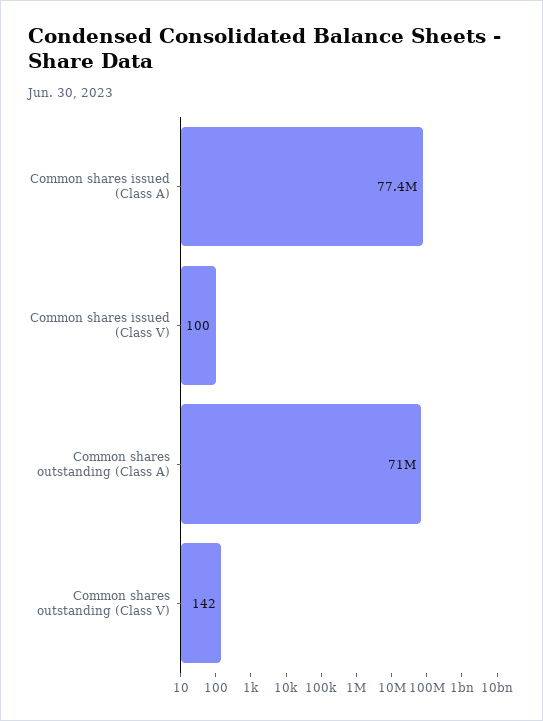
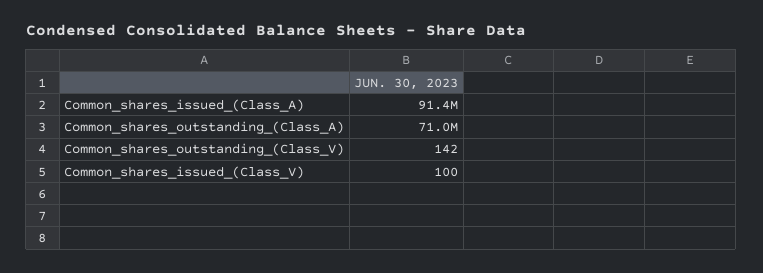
  {
-   "Common shares issued (Class A)": 77400000,
+   "Common shares issued (Class A)": 91400000,
    "Common shares issued (Class V)": 100,
    "Common shares outstanding (Class A)": 71000000,
    "Common shares outstanding (Class V)": 142
  }

